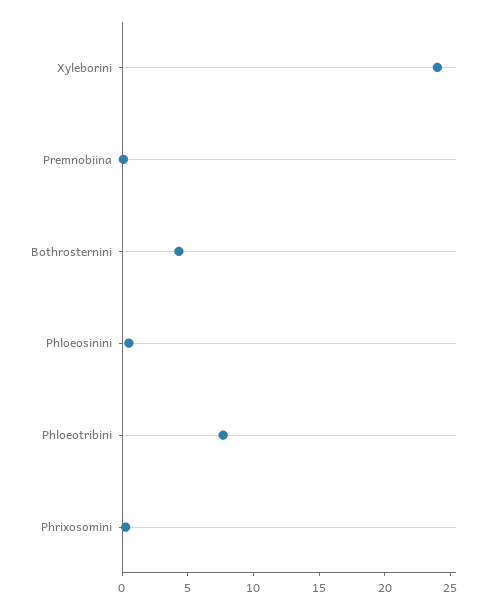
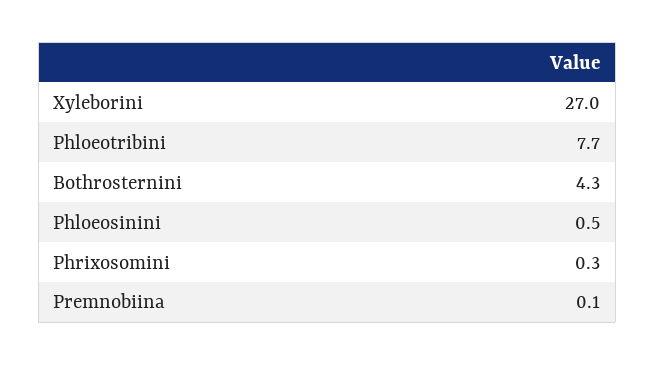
  {
-   "Xyleborini": 24,
+   "Xyleborini": 27,
    "Premnobiina": 0.1,
    "Bothrosternini": 4.3,
    "Phloeosinini": 0.5,
    "Phloeotribini": 7.7,
    "Phrixosomini": 0.3
  }

